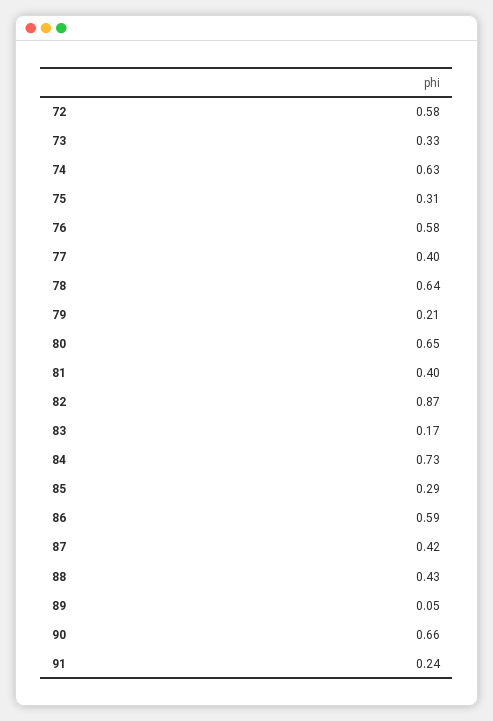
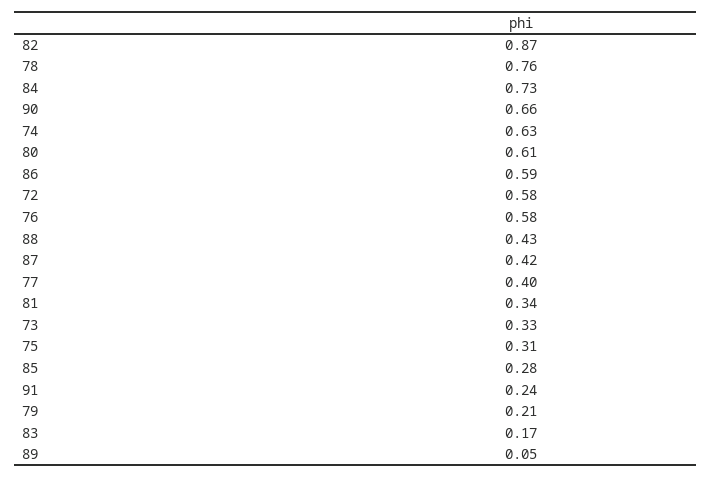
  {
    "72": 0.58,
    "73": 0.33,
    "74": 0.63,
    "75": 0.31,
    "76": 0.58,
    "77": 0.4,
-   "78": 0.64,
+   "78": 0.76,
    "79": 0.21,
-   "80": 0.65,
+   "80": 0.61,
-   "81": 0.4,
+   "81": 0.34,
    "82": 0.87,
    "83": 0.17,
    "84": 0.73,
-   "85": 0.29,
+   "85": 0.28,
    "86": 0.59,
    "87": 0.42,
    "88": 0.43,
    "89": 0.05,
    "90": 0.66,
    "91": 0.24
  }

